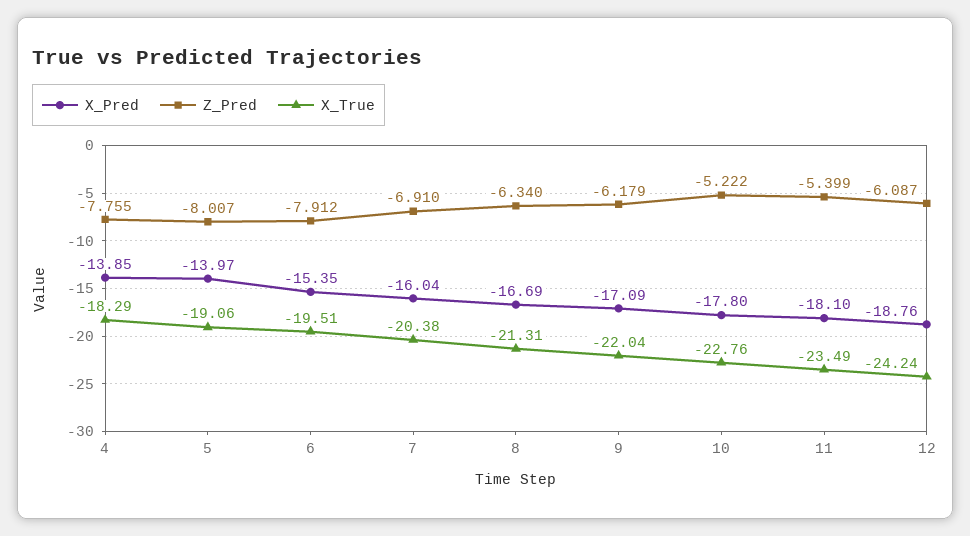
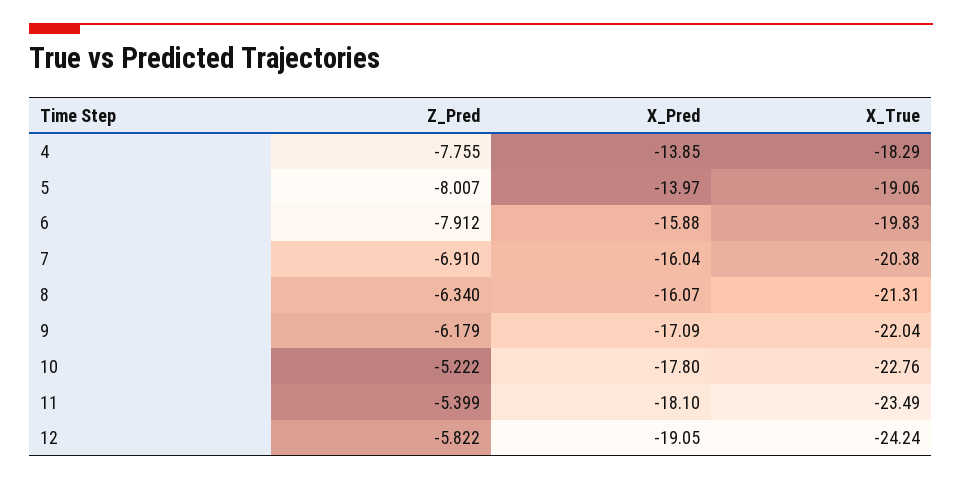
  {
    "X_Pred": {
      "4": -13.85,
      "5": -13.97,
-     "6": -15.35,
+     "6": -15.88,
      "7": -16.04,
-     "8": -16.69,
+     "8": -16.07,
      "9": -17.09,
      "10": -17.8,
      "11": -18.1,
-     "12": -18.76
+     "12": -19.05
    },
    "Z_Pred": {
      "4": -7.755,
      "5": -8.007,
      "6": -7.912,
      "7": -6.91,
      "8": -6.34,
      "9": -6.179,
      "10": -5.222,
      "11": -5.399,
-     "12": -6.087
+     "12": -5.822
    },
    "X_True": {
      "4": -18.29,
      "5": -19.06,
-     "6": -19.51,
+     "6": -19.83,
      "7": -20.38,
      "8": -21.31,
      "9": -22.04,
      "10": -22.76,
      "11": -23.49,
      "12": -24.24
    }
  }

